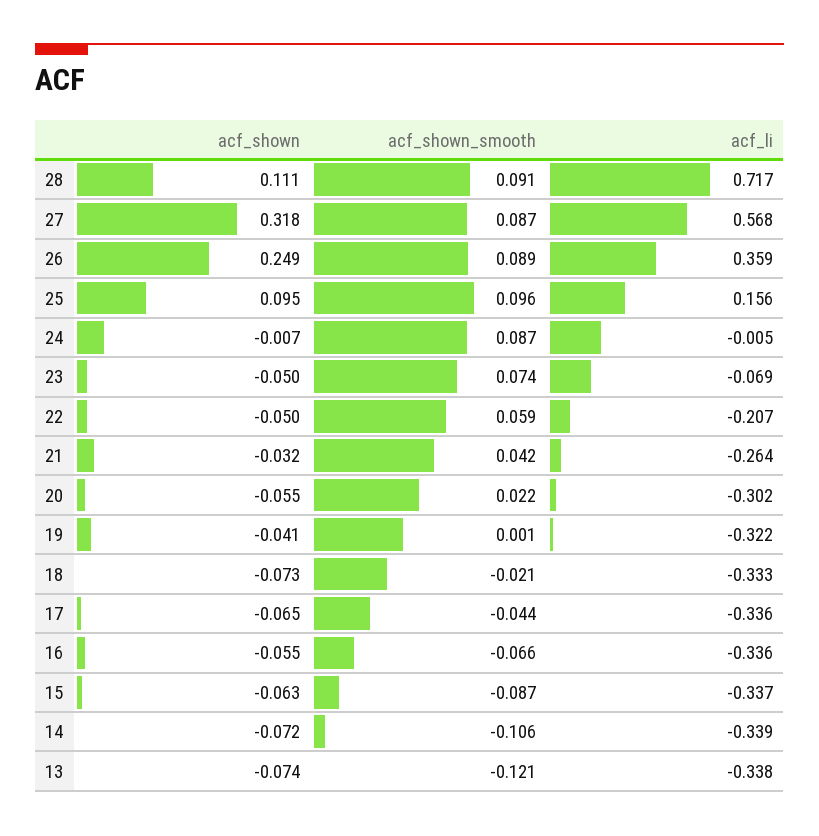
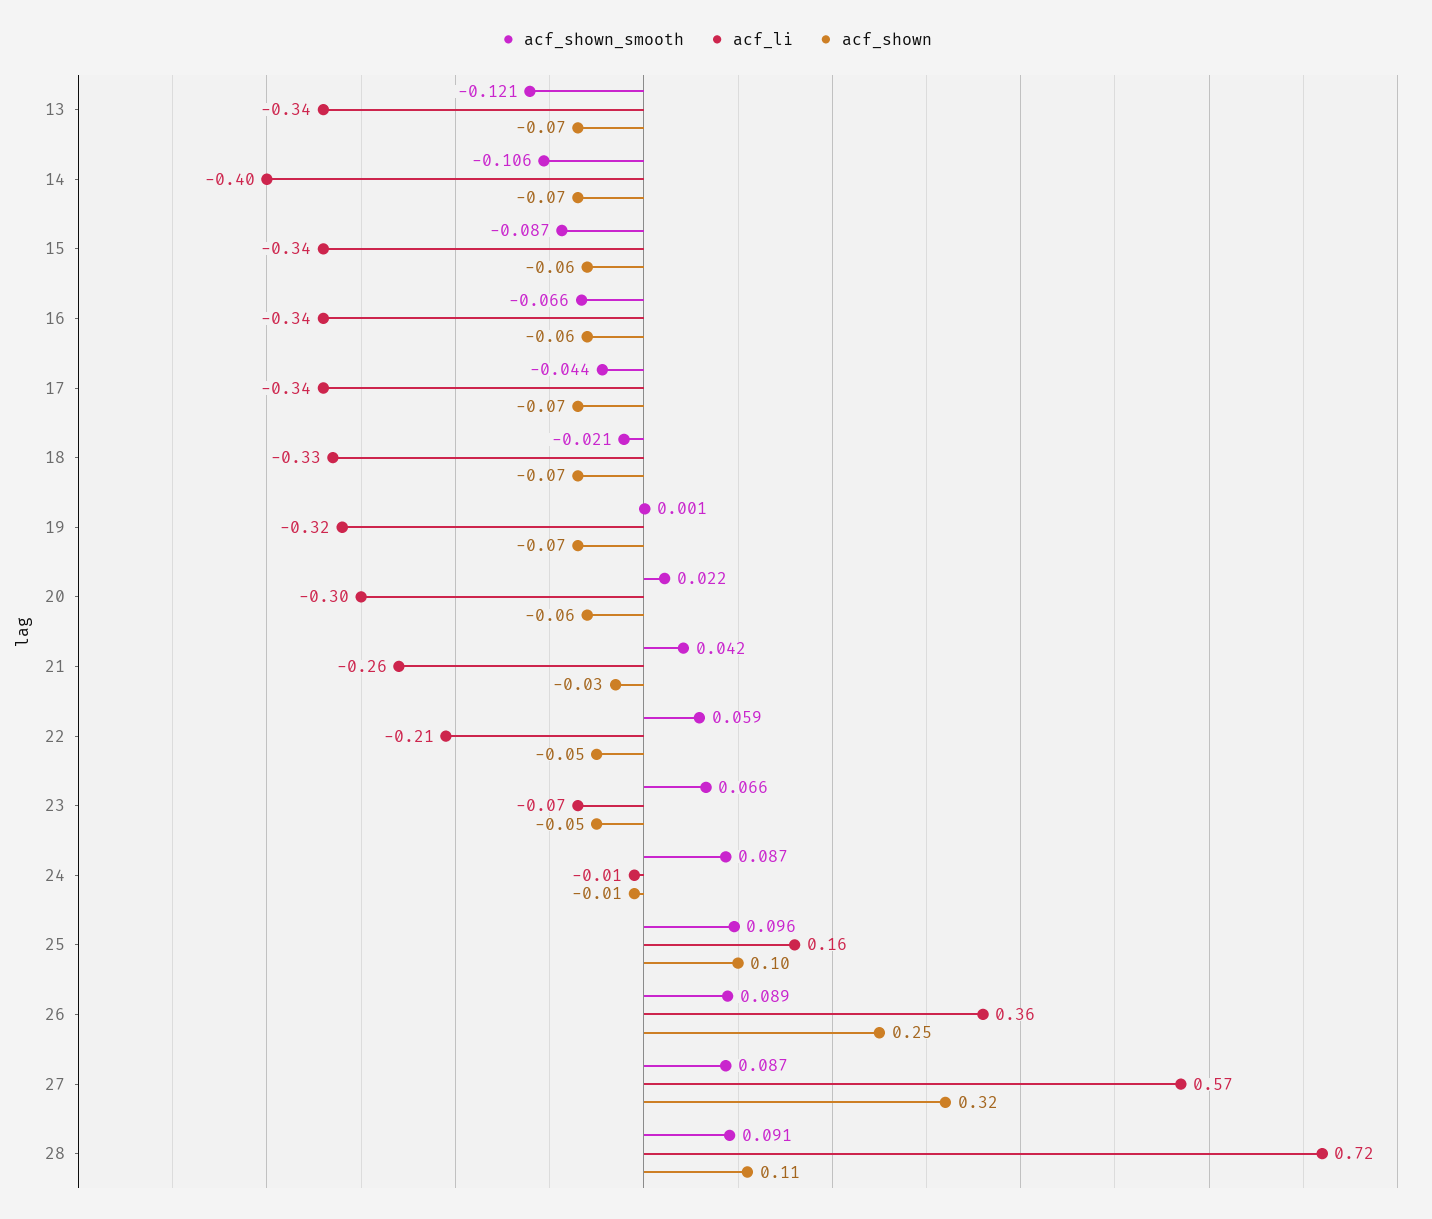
  {
    "acf_shown": {
      "28": 0.111,
      "27": 0.318,
      "26": 0.249,
      "25": 0.095,
      "24": -0.007,
      "23": -0.05,
      "22": -0.05,
      "21": -0.032,
      "20": -0.055,
-     "19": -0.041,
+     "19": -0.07,
      "18": -0.073,
      "17": -0.065,
      "16": -0.055,
      "15": -0.063,
      "14": -0.072,
      "13": -0.074
    },
    "acf_shown_smooth": {
      "28": 0.091,
      "27": 0.087,
      "26": 0.089,
      "25": 0.096,
      "24": 0.087,
-     "23": 0.074,
+     "23": 0.066,
      "22": 0.059,
      "21": 0.042,
      "20": 0.022,
      "19": 0.001,
      "18": -0.021,
      "17": -0.044,
      "16": -0.066,
      "15": -0.087,
      "14": -0.106,
      "13": -0.121
    },
    "acf_li": {
      "28": 0.717,
      "27": 0.568,
      "26": 0.359,
      "25": 0.156,
      "24": -0.005,
      "23": -0.069,
      "22": -0.207,
      "21": -0.264,
      "20": -0.302,
      "19": -0.322,
      "18": -0.333,
      "17": -0.336,
      "16": -0.336,
      "15": -0.337,
-     "14": -0.339,
+     "14": -0.4,
      "13": -0.338
    }
  }

